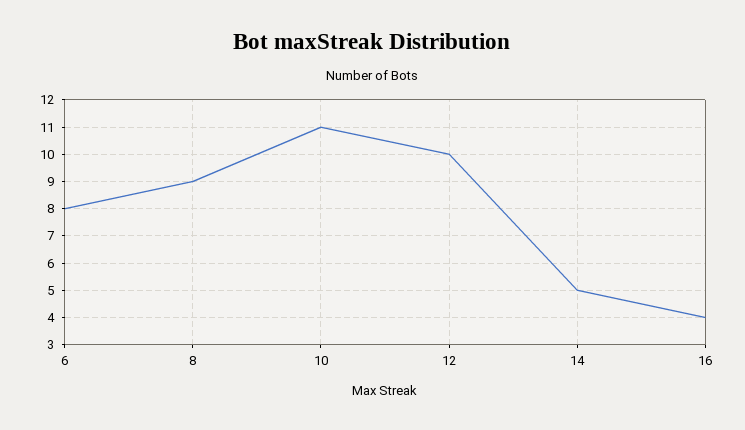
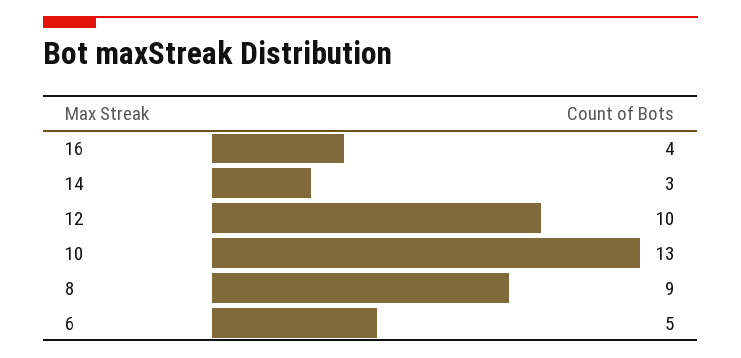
  {
-   "6": 8,
+   "6": 5,
    "8": 9,
-   "10": 11,
+   "10": 13,
    "12": 10,
-   "14": 5,
+   "14": 3,
    "16": 4
  }

